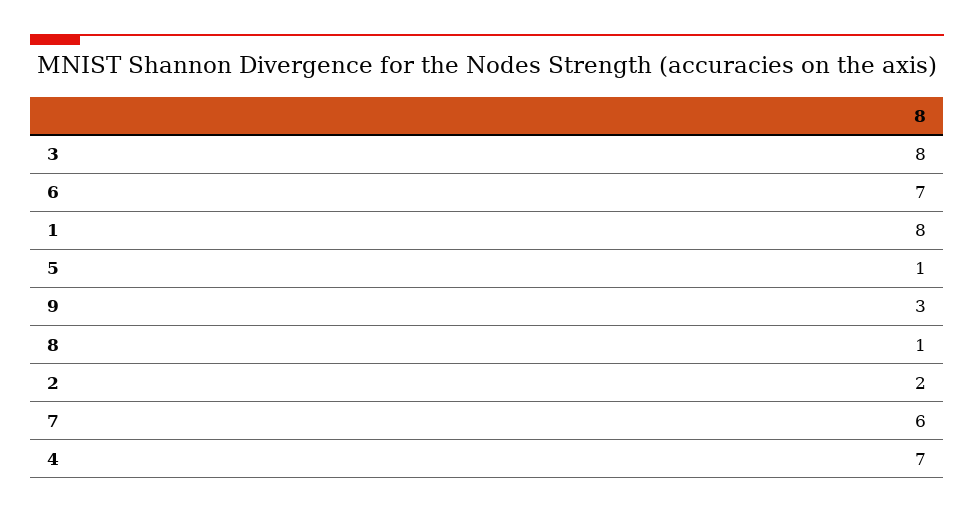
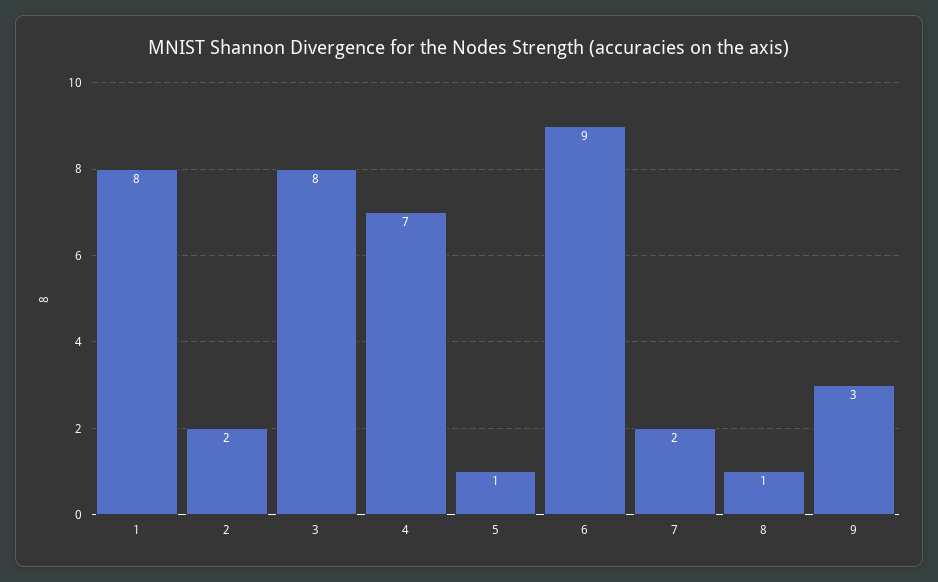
  {
    "3": 8,
-   "6": 7,
+   "6": 9,
    "1": 8,
    "5": 1,
    "9": 3,
    "8": 1,
    "2": 2,
-   "7": 6,
+   "7": 2,
    "4": 7
  }

